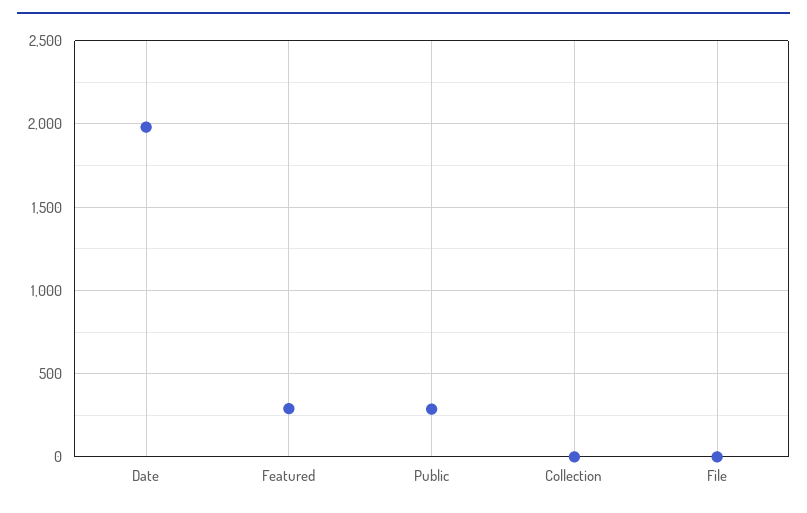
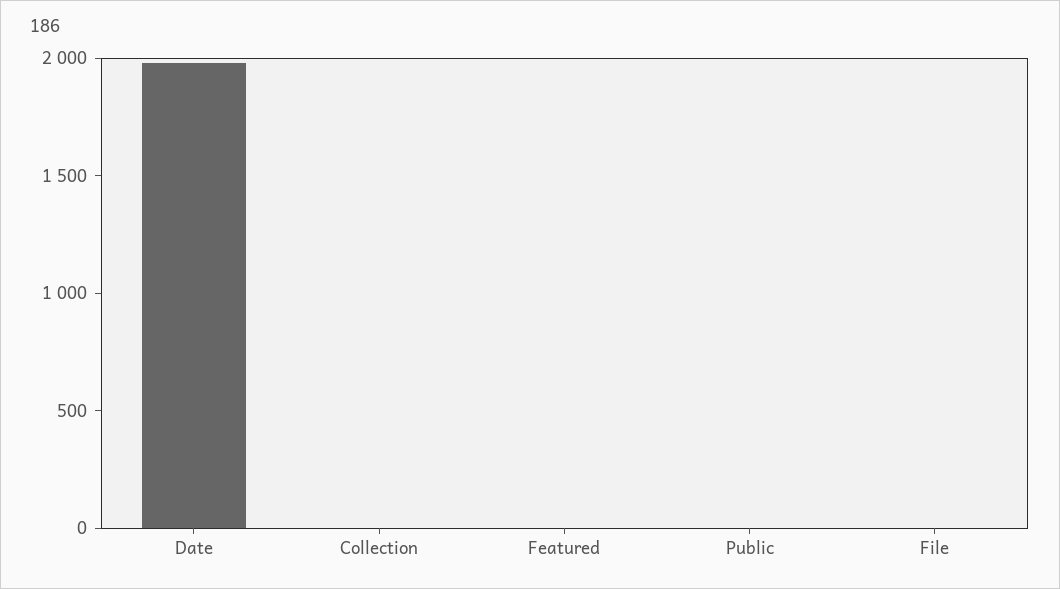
  {
    "Date": 2000,
-   "Featured": 300,
+   "Featured": 0,
-   "Public": 300,
+   "Public": 0,
    "Collection": 0,
    "File": 0
  }

